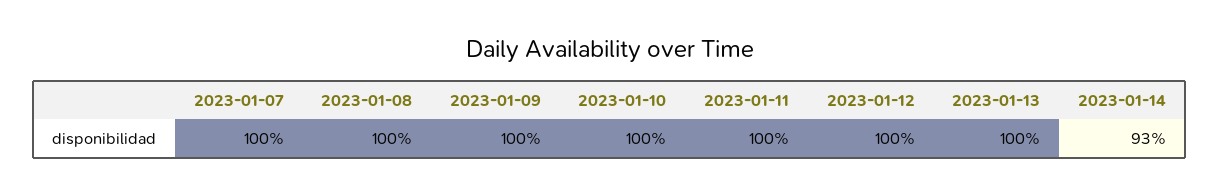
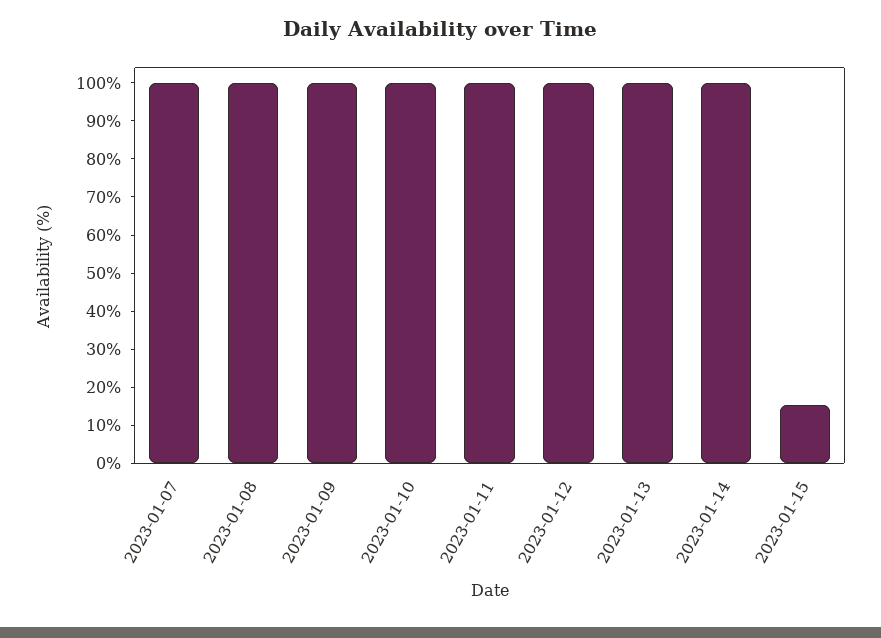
  {
    "2023-01-07": 100,
    "2023-01-08": 100,
    "2023-01-09": 100,
    "2023-01-10": 100,
    "2023-01-11": 100,
    "2023-01-12": 100,
    "2023-01-13": 100,
-   "2023-01-14": 93
+   "2023-01-14": 100,
+   "2023-01-15": 15
  }

